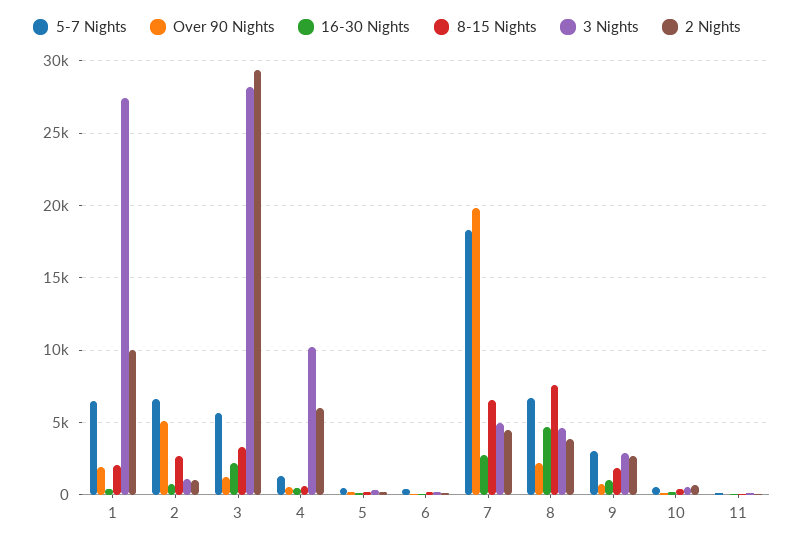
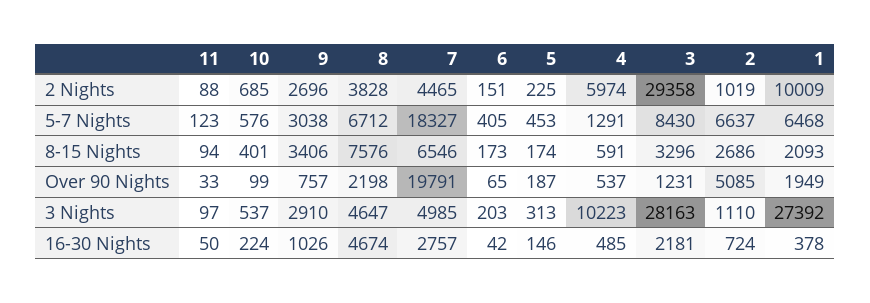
  {
    "5-7 Nights": {
      "1": 6468,
      "2": 6637,
-     "3": 5500,
+     "3": 8430,
      "4": 1291,
      "5": 453,
      "6": 405,
      "7": 18327,
      "8": 6712,
      "9": 3038,
      "10": 576,
      "11": 123
    },
    "Over 90 Nights": {
      "1": 1949,
      "2": 5085,
      "3": 1231,
      "4": 537,
      "5": 187,
      "6": 65,
      "7": 19791,
      "8": 2198,
      "9": 757,
      "10": 99,
      "11": 33
    },
    "16-30 Nights": {
      "1": 378,
      "2": 724,
      "3": 2181,
      "4": 485,
      "5": 146,
      "6": 42,
      "7": 2757,
      "8": 4674,
      "9": 1026,
      "10": 224,
      "11": 50
    },
    "8-15 Nights": {
      "1": 2093,
      "2": 2686,
      "3": 3296,
      "4": 591,
      "5": 174,
      "6": 173,
      "7": 6546,
      "8": 7576,
-     "9": 2000,
+     "9": 3406,
      "10": 401,
      "11": 94
    },
    "3 Nights": {
      "1": 27392,
      "2": 1110,
      "3": 28163,
      "4": 10223,
      "5": 313,
      "6": 203,
      "7": 4985,
      "8": 4647,
      "9": 2910,
      "10": 537,
      "11": 97
    },
    "2 Nights": {
      "1": 10009,
      "2": 1019,
      "3": 29358,
      "4": 5974,
      "5": 225,
      "6": 151,
      "7": 4465,
      "8": 3828,
      "9": 2696,
      "10": 685,
      "11": 88
    }
  }

